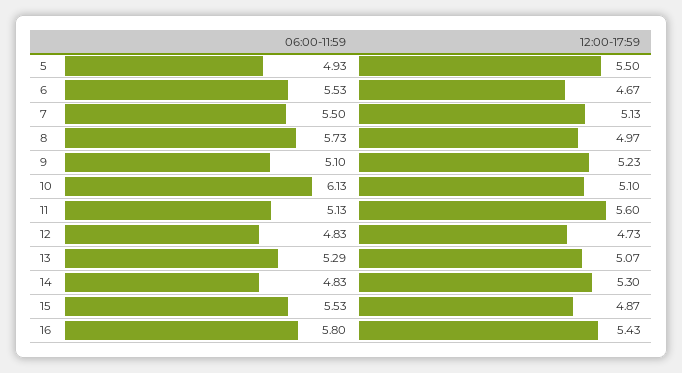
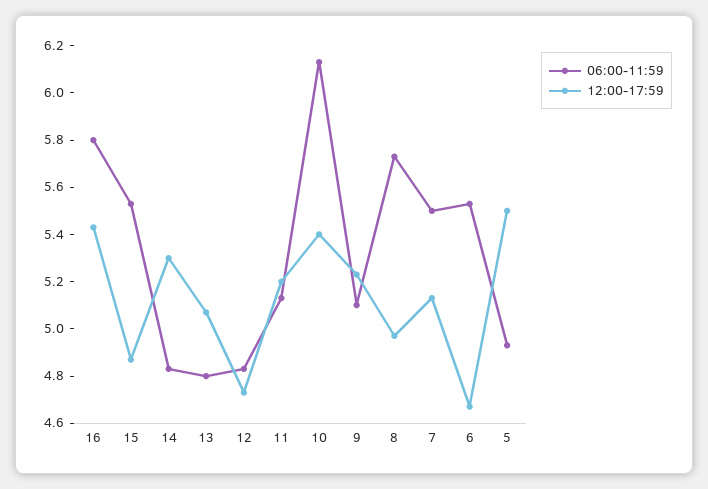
  {
    "06:00-11:59": {
      "5": 4.93,
      "6": 5.53,
      "7": 5.5,
      "8": 5.73,
      "9": 5.1,
      "10": 6.13,
      "11": 5.13,
      "12": 4.83,
-     "13": 5.29,
+     "13": 4.8,
      "14": 4.83,
      "15": 5.53,
      "16": 5.8
    },
    "12:00-17:59": {
      "5": 5.5,
      "6": 4.67,
      "7": 5.13,
      "8": 4.97,
      "9": 5.23,
-     "10": 5.1,
+     "10": 5.4,
-     "11": 5.6,
+     "11": 5.2,
      "12": 4.73,
      "13": 5.07,
      "14": 5.3,
      "15": 4.87,
      "16": 5.43
    }
  }

